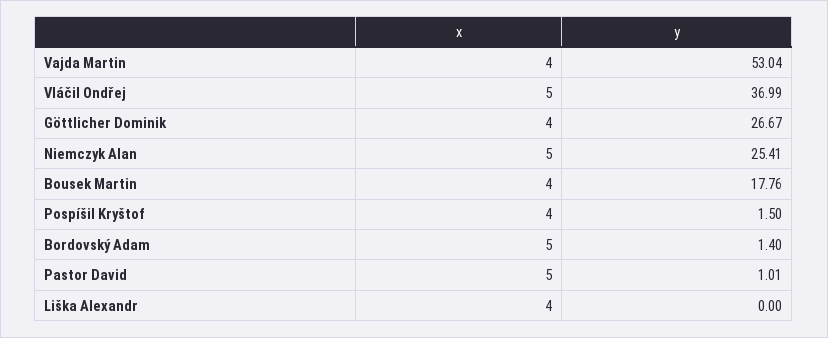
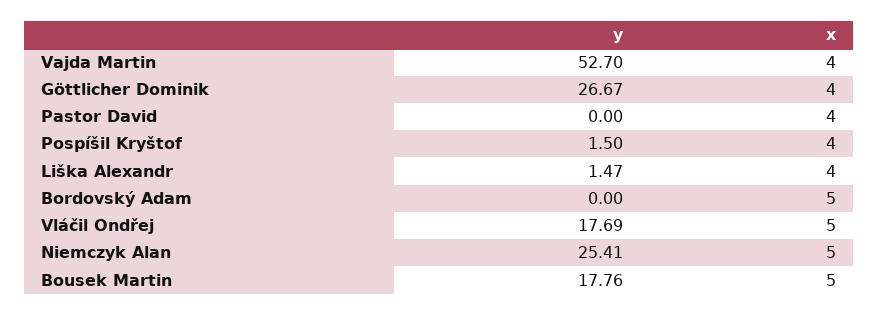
  {
    "x": {
      "Vajda Martin": 4,
      "Vláčil Ondřej": 5,
      "Göttlicher Dominik": 4,
      "Niemczyk Alan": 5,
-     "Bousek Martin": 4,
+     "Bousek Martin": 5,
      "Pospíšil Kryštof": 4,
      "Bordovský Adam": 5,
-     "Pastor David": 5,
+     "Pastor David": 4,
      "Liška Alexandr": 4
    },
    "y": {
-     "Vajda Martin": 53.04,
+     "Vajda Martin": 52.7,
-     "Vláčil Ondřej": 36.99,
+     "Vláčil Ondřej": 17.69,
      "Göttlicher Dominik": 26.67,
      "Niemczyk Alan": 25.41,
      "Bousek Martin": 17.76,
      "Pospíšil Kryštof": 1.5,
-     "Bordovský Adam": 1.4,
+     "Bordovský Adam": 0,
-     "Pastor David": 1.01,
+     "Pastor David": 0,
-     "Liška Alexandr": 0
+     "Liška Alexandr": 1.47
    }
  }

